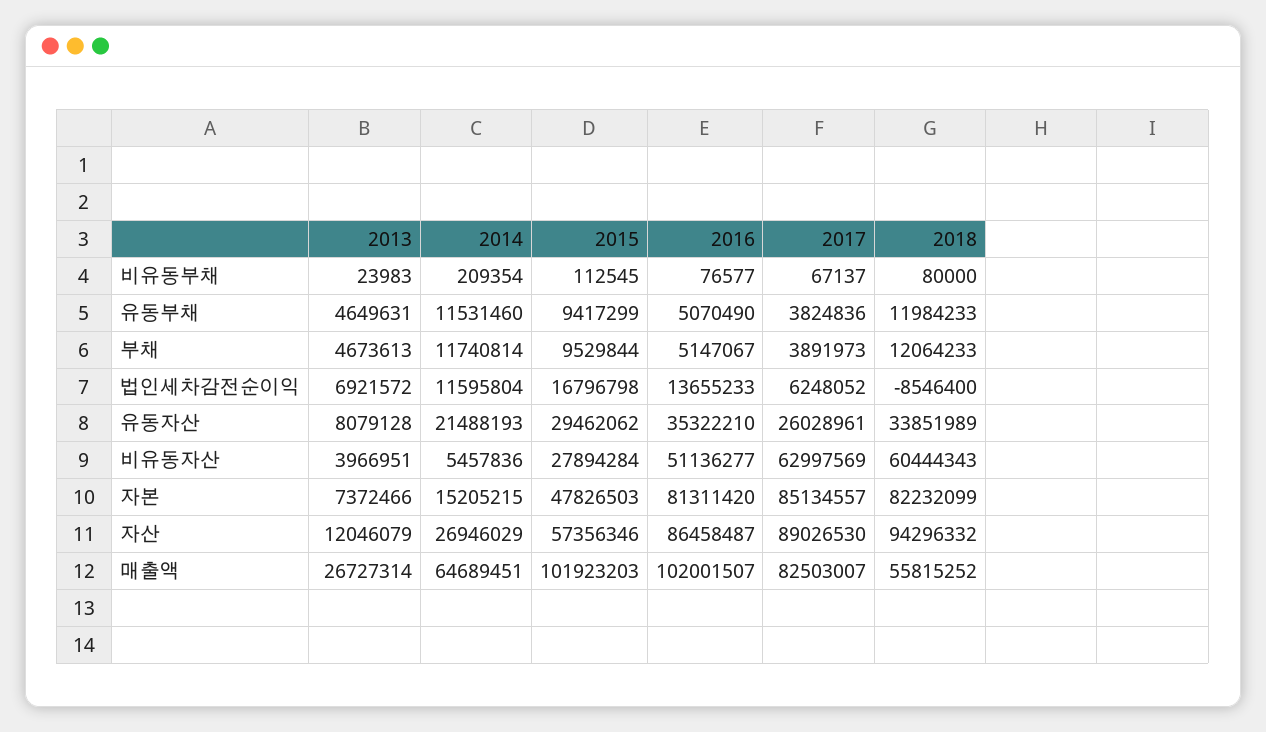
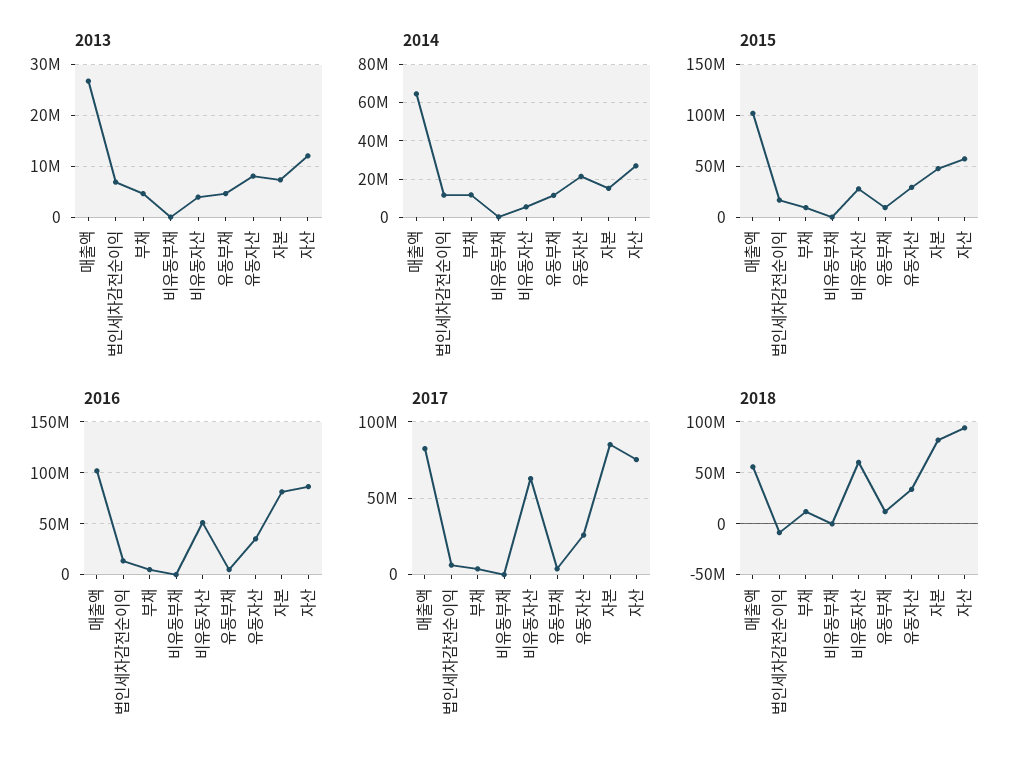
  {
    "2013": {
      "비유동부채": 23983,
      "유동부채": 4649631,
      "부채": 4673613,
      "법인세차감전순이익": 6921572,
      "유동자산": 8079128,
      "비유동자산": 3966951,
      "자본": 7372466,
      "자산": 12046079,
      "매출액": 26727314
    },
    "2014": {
      "비유동부채": 209354,
      "유동부채": 11531460,
      "부채": 11740814,
      "법인세차감전순이익": 11595804,
      "유동자산": 21488193,
      "비유동자산": 5457836,
      "자본": 15205215,
      "자산": 26946029,
      "매출액": 64689451
    },
    "2015": {
      "비유동부채": 112545,
      "유동부채": 9417299,
      "부채": 9529844,
      "법인세차감전순이익": 16796798,
      "유동자산": 29462062,
      "비유동자산": 27894284,
      "자본": 47826503,
      "자산": 57356346,
      "매출액": 101923203
    },
    "2016": {
      "비유동부채": 76577,
      "유동부채": 5070490,
      "부채": 5147067,
      "법인세차감전순이익": 13655233,
      "유동자산": 35322210,
      "비유동자산": 51136277,
      "자본": 81311420,
      "자산": 86458487,
      "매출액": 102001507
    },
    "2017": {
      "비유동부채": 67137,
      "유동부채": 3824836,
      "부채": 3891973,
      "법인세차감전순이익": 6248052,
      "유동자산": 26028961,
      "비유동자산": 62997569,
      "자본": 85134557,
-     "자산": 89026530,
+     "자산": 75000000,
      "매출액": 82503007
    },
    "2018": {
      "비유동부채": 80000,
      "유동부채": 11984233,
      "부채": 12064233,
      "법인세차감전순이익": -8546400,
      "유동자산": 33851989,
      "비유동자산": 60444343,
      "자본": 82232099,
      "자산": 94296332,
      "매출액": 55815252
    }
  }

